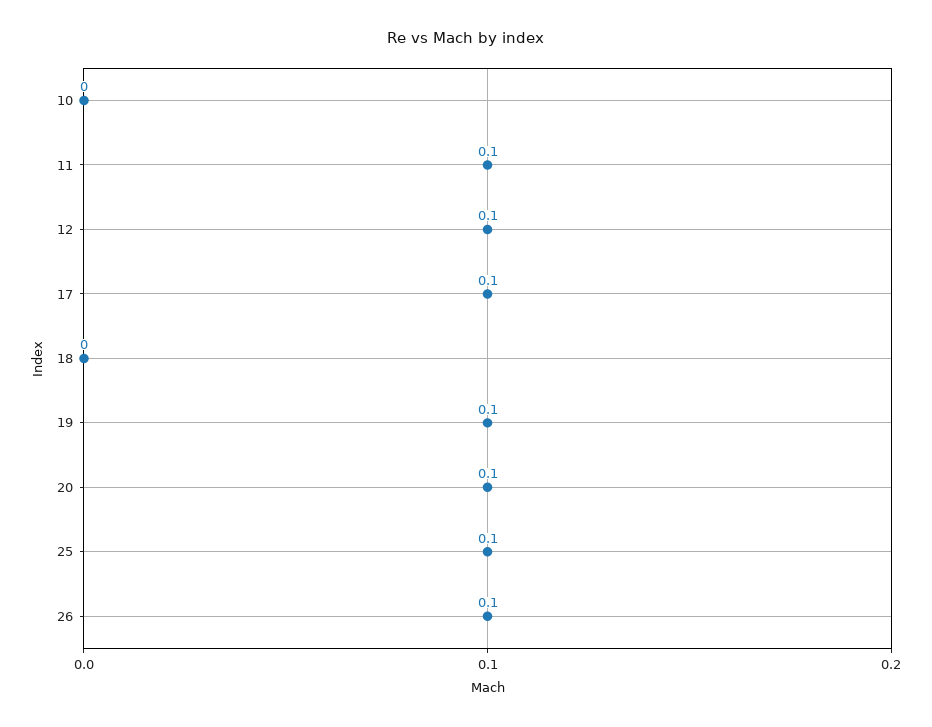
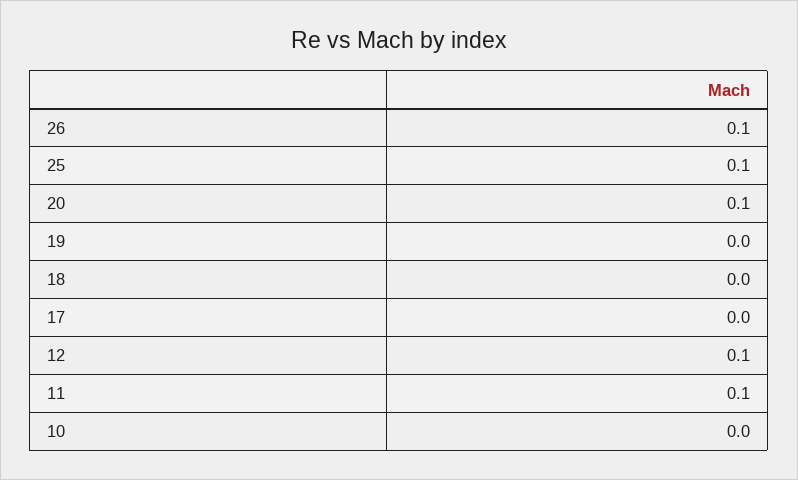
  {
    "10": 0,
    "11": 0.1,
    "12": 0.1,
-   "17": 0.1,
+   "17": 0,
    "18": 0,
-   "19": 0.1,
+   "19": 0,
    "20": 0.1,
    "25": 0.1,
    "26": 0.1
  }

